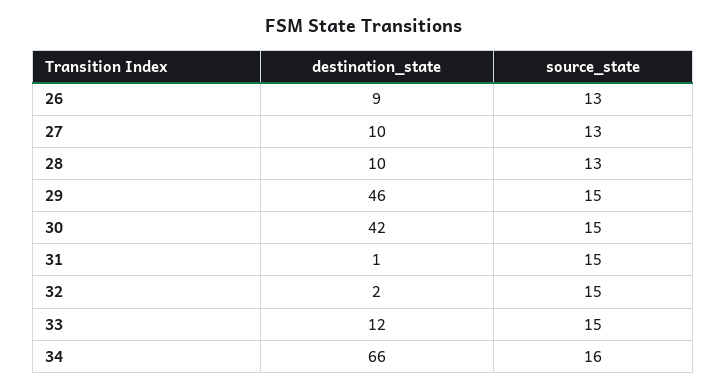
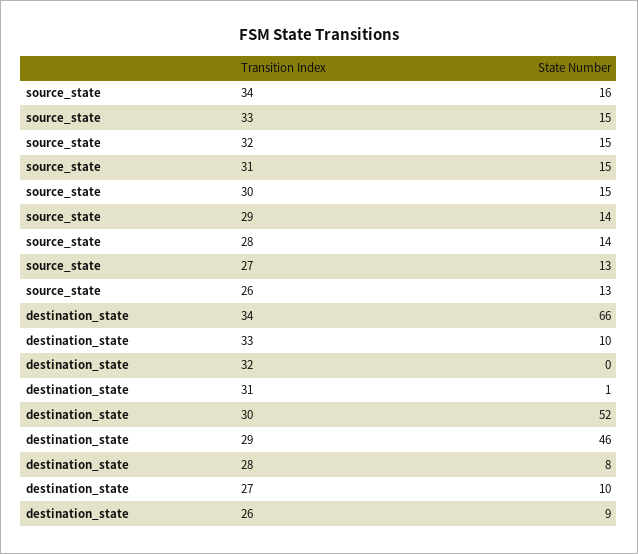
  {
    "destination_state": {
      "26": 9,
      "27": 10,
-     "28": 10,
+     "28": 8,
      "29": 46,
-     "30": 42,
+     "30": 52,
      "31": 1,
-     "32": 2,
+     "32": 0,
-     "33": 12,
+     "33": 10,
      "34": 66
    },
    "source_state": {
      "26": 13,
      "27": 13,
-     "28": 13,
+     "28": 14,
-     "29": 15,
+     "29": 14,
      "30": 15,
      "31": 15,
      "32": 15,
      "33": 15,
      "34": 16
    }
  }

